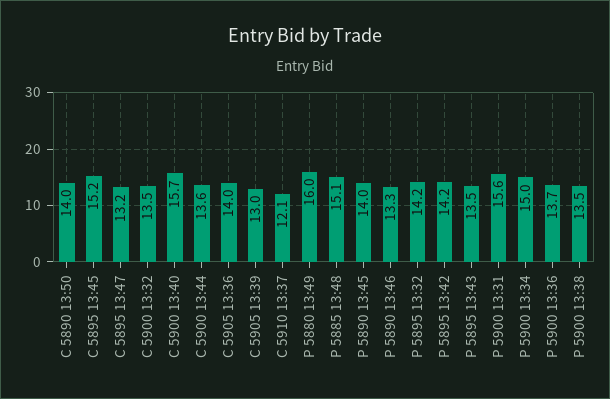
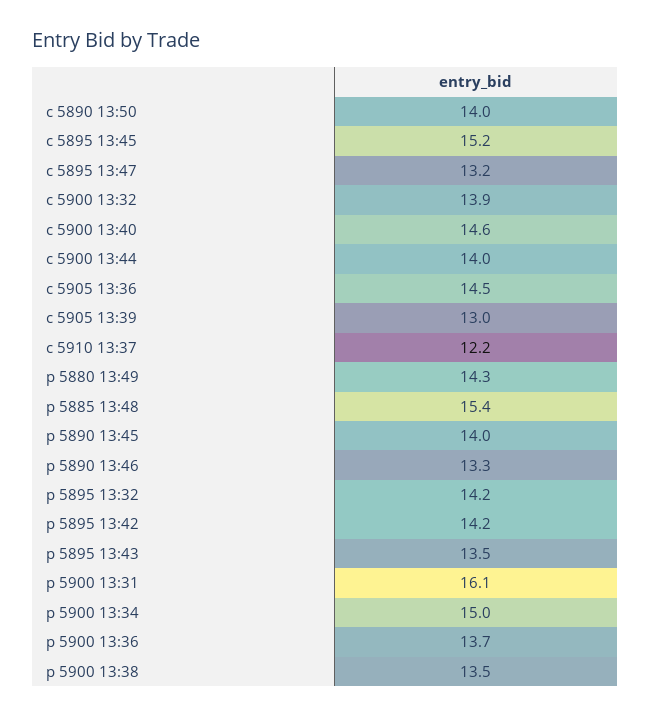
  {
    "C 5890 13:50": 14,
    "C 5895 13:45": 15.2,
    "C 5895 13:47": 13.2,
-   "C 5900 13:32": 13.5,
+   "C 5900 13:32": 13.9,
-   "C 5900 13:40": 15.7,
+   "C 5900 13:40": 14.6,
-   "C 5900 13:44": 13.6,
+   "C 5900 13:44": 14,
-   "C 5905 13:36": 14,
+   "C 5905 13:36": 14.5,
    "C 5905 13:39": 13,
-   "C 5910 13:37": 12.1,
+   "C 5910 13:37": 12.2,
-   "P 5880 13:49": 16,
+   "P 5880 13:49": 14.3,
-   "P 5885 13:48": 15.1,
+   "P 5885 13:48": 15.4,
    "P 5890 13:45": 14,
    "P 5890 13:46": 13.3,
    "P 5895 13:32": 14.2,
    "P 5895 13:42": 14.2,
    "P 5895 13:43": 13.5,
-   "P 5900 13:31": 15.6,
+   "P 5900 13:31": 16.1,
    "P 5900 13:34": 15,
    "P 5900 13:36": 13.7,
    "P 5900 13:38": 13.5
  }

